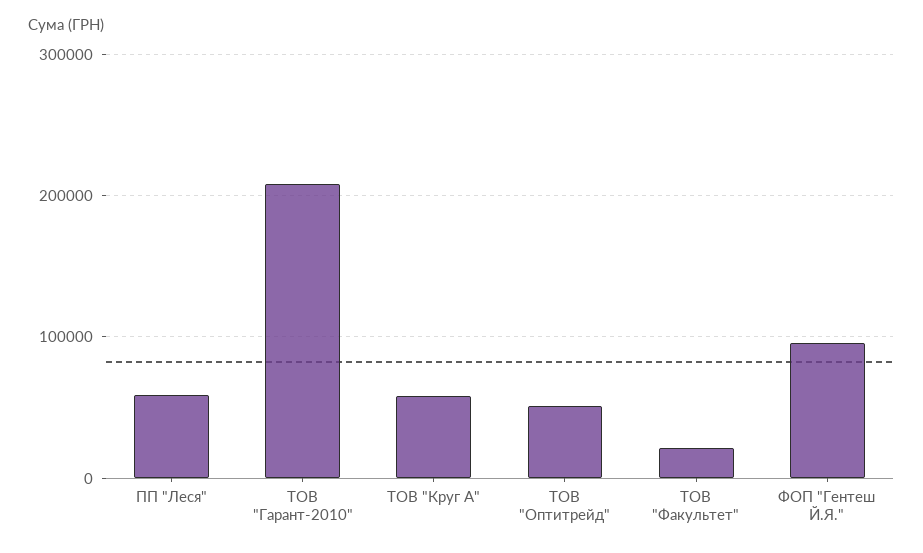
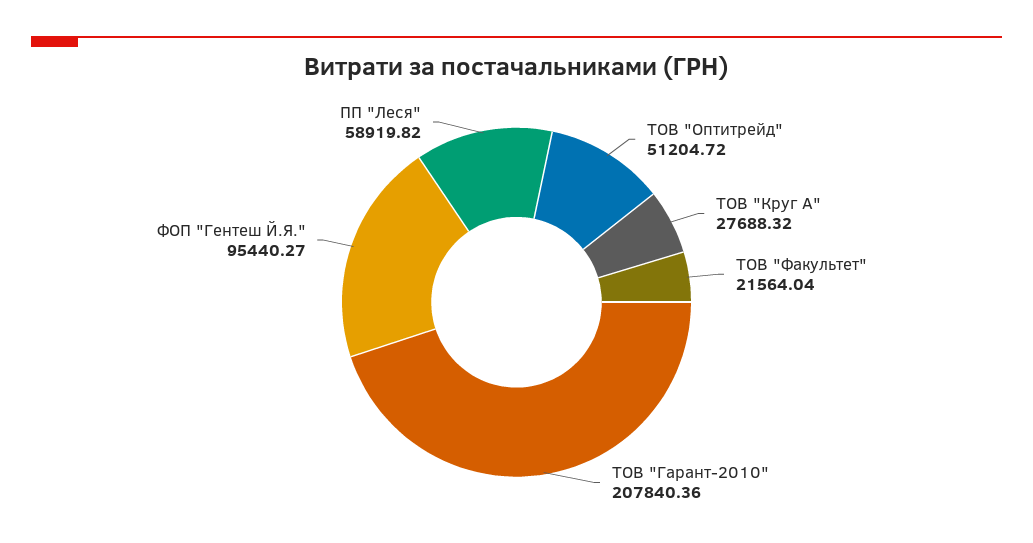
  {
    "ПП \"Леся\"": 58919.82,
    "ТОВ \"Гарант-2010\"": 207840.36,
-   "ТОВ \"Круг А\"": 60000,
+   "ТОВ \"Круг А\"": 27688.32,
    "ТОВ \"Оптитрейд\"": 51204.72,
    "ТОВ \"Факультет\"": 21564.04,
    "ФОП \"Гентеш Й.Я.\"": 95440.27
  }

